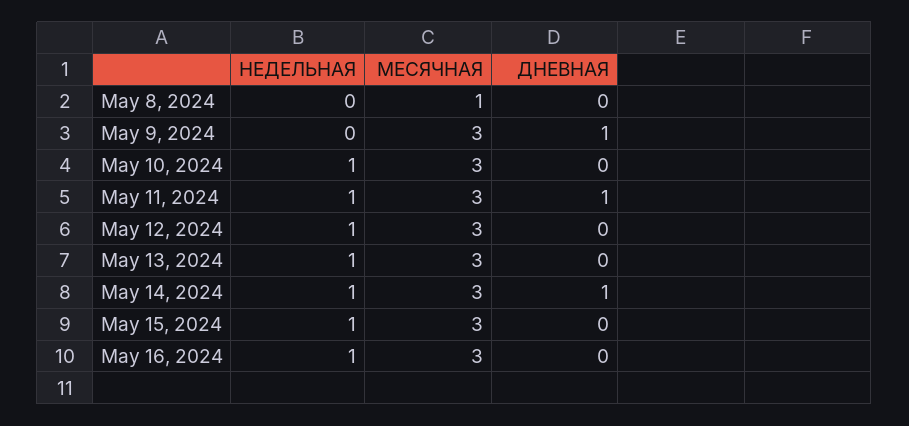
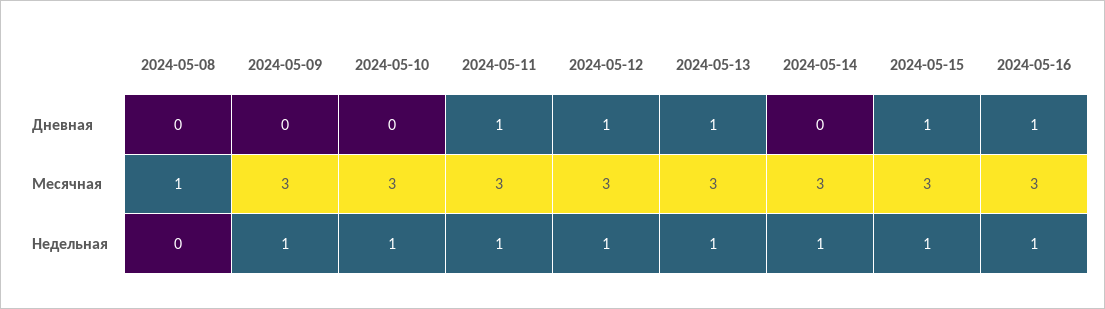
  {
    "НЕДЕЛЬНАЯ": {
      "May 8, 2024": 0,
-     "May 9, 2024": 0,
+     "May 9, 2024": 1,
      "May 10, 2024": 1,
      "May 11, 2024": 1,
      "May 12, 2024": 1,
      "May 13, 2024": 1,
      "May 14, 2024": 1,
      "May 15, 2024": 1,
      "May 16, 2024": 1
    },
    "МЕСЯЧНАЯ": {
      "May 8, 2024": 1,
      "May 9, 2024": 3,
      "May 10, 2024": 3,
      "May 11, 2024": 3,
      "May 12, 2024": 3,
      "May 13, 2024": 3,
      "May 14, 2024": 3,
      "May 15, 2024": 3,
      "May 16, 2024": 3
    },
    "ДНЕВНАЯ": {
      "May 8, 2024": 0,
-     "May 9, 2024": 1,
+     "May 9, 2024": 0,
      "May 10, 2024": 0,
      "May 11, 2024": 1,
-     "May 12, 2024": 0,
+     "May 12, 2024": 1,
-     "May 13, 2024": 0,
+     "May 13, 2024": 1,
-     "May 14, 2024": 1,
+     "May 14, 2024": 0,
-     "May 15, 2024": 0,
+     "May 15, 2024": 1,
-     "May 16, 2024": 0
+     "May 16, 2024": 1
    }
  }

